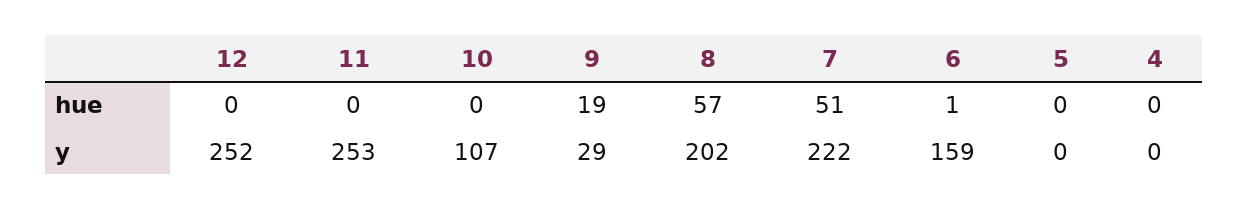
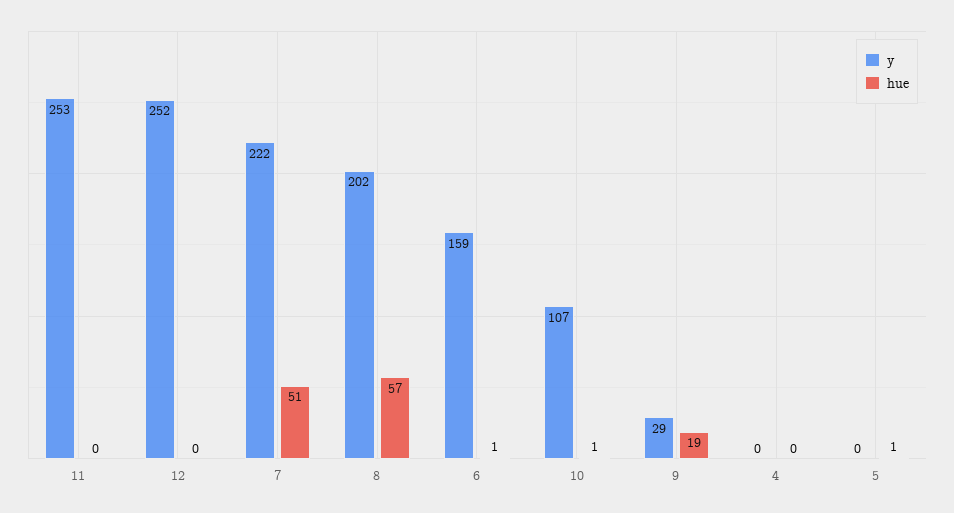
  {
    "hue": {
      "12": 0,
      "11": 0,
-     "10": 0,
+     "10": 1,
      "9": 19,
      "8": 57,
      "7": 51,
      "6": 1,
-     "5": 0,
+     "5": 1,
      "4": 0
    },
    "y": {
      "12": 252,
      "11": 253,
      "10": 107,
      "9": 29,
      "8": 202,
      "7": 222,
      "6": 159,
      "5": 0,
      "4": 0
    }
  }

